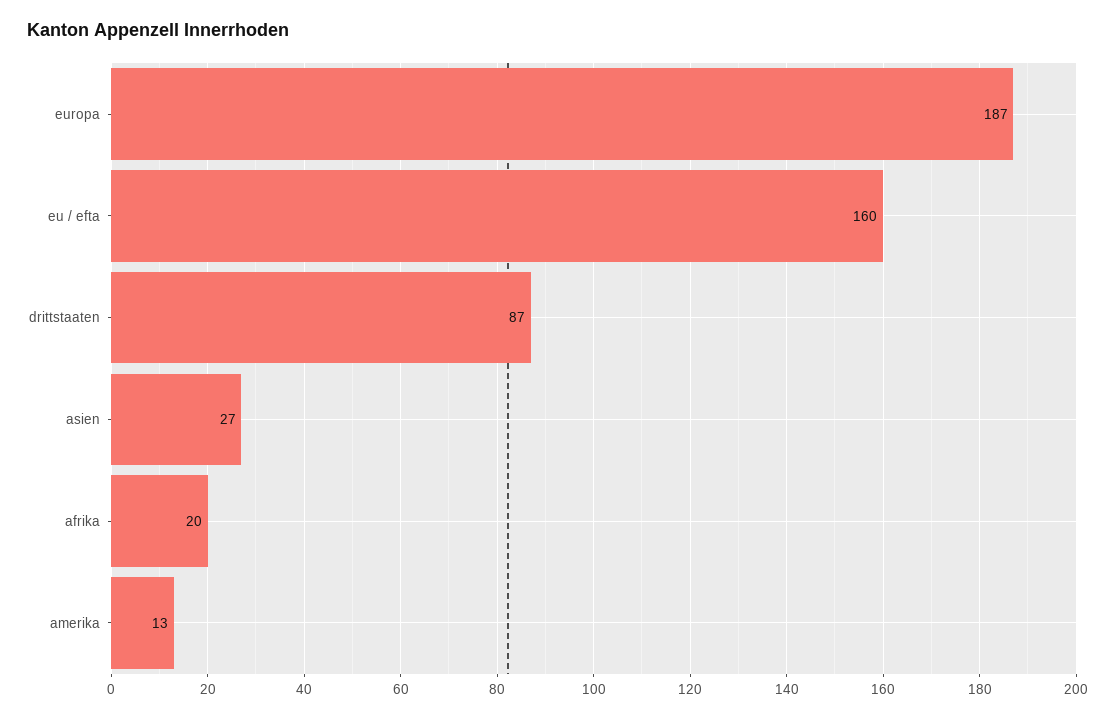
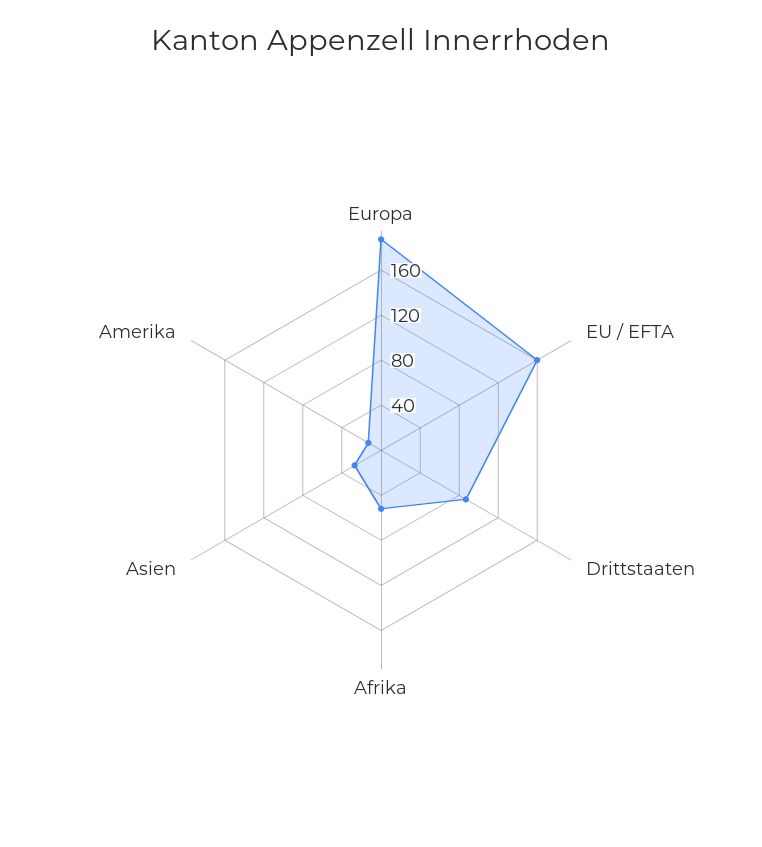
  {
    "europa": 187,
    "eu / efta": 160,
    "drittstaaten": 87,
    "asien": 27,
-   "afrika": 20,
+   "afrika": 50,
    "amerika": 13
  }

